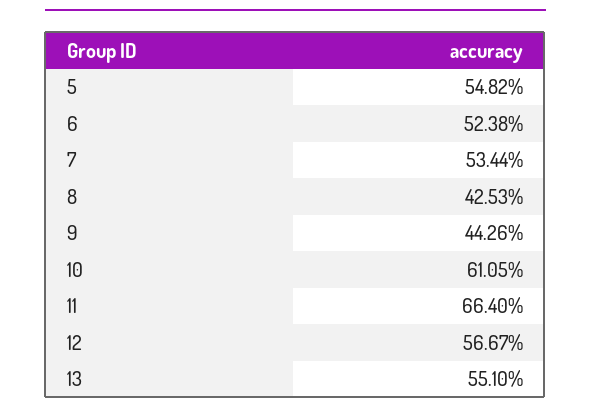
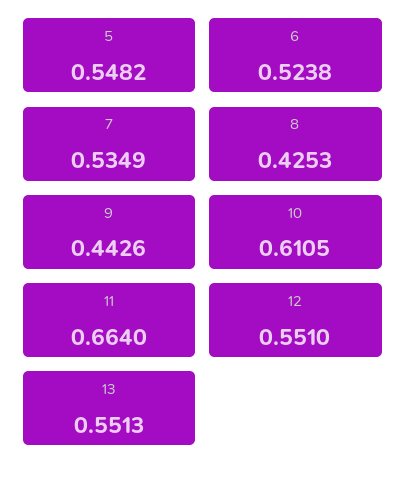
  {
    "5": 0.5482,
    "6": 0.5238,
-   "7": 0.5344,
+   "7": 0.5349,
    "8": 0.4253,
    "9": 0.4426,
    "10": 0.6105,
    "11": 0.664,
-   "12": 0.5667,
+   "12": 0.551,
-   "13": 0.551
+   "13": 0.5513
  }

